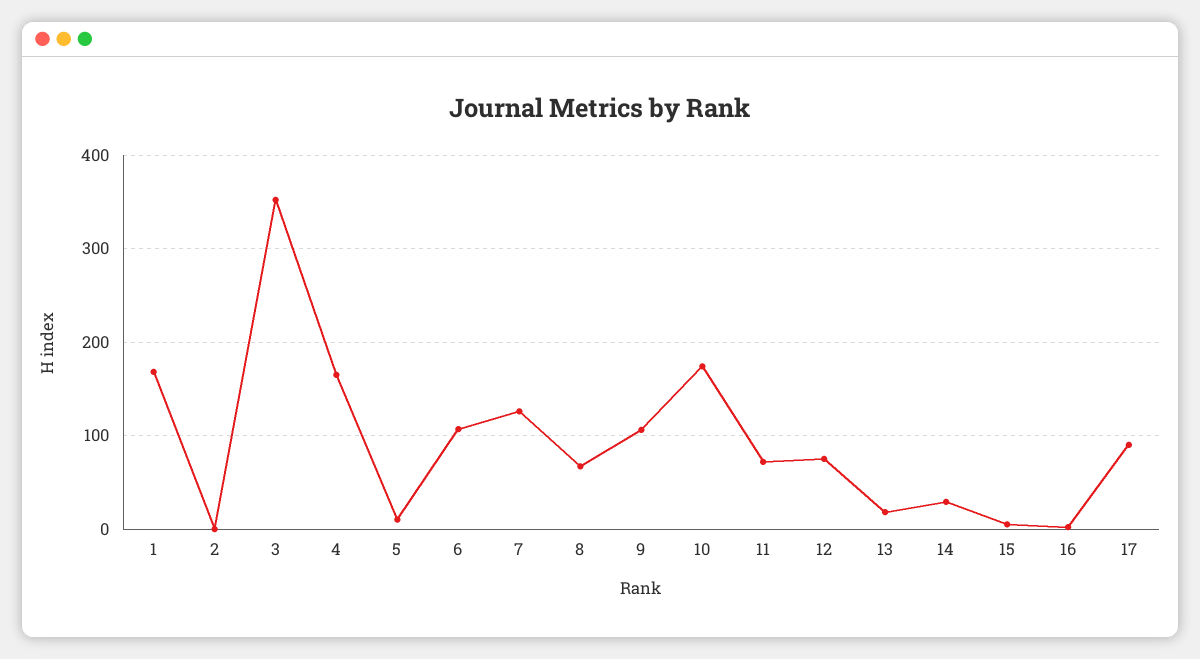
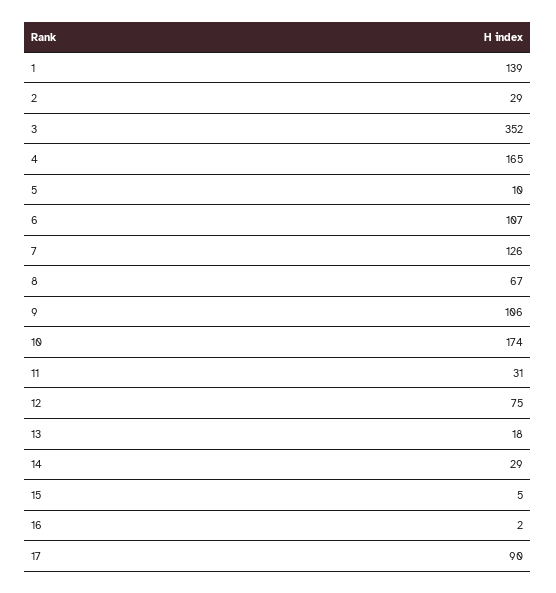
  {
-   "1": 170,
+   "1": 139,
-   "2": 0,
+   "2": 29,
    "3": 352,
    "4": 165,
    "5": 10,
    "6": 107,
    "7": 126,
    "8": 67,
    "9": 106,
    "10": 174,
-   "11": 70,
+   "11": 31,
    "12": 75,
    "13": 18,
    "14": 29,
    "15": 5,
    "16": 2,
    "17": 90
  }

